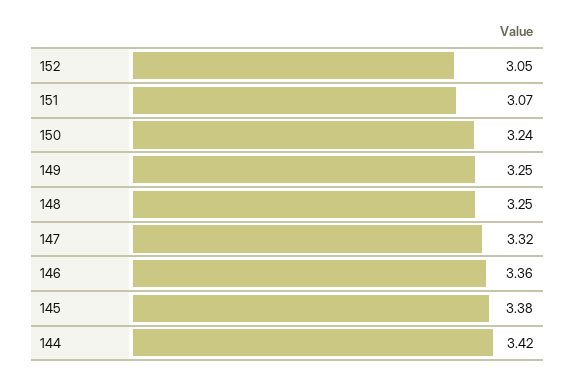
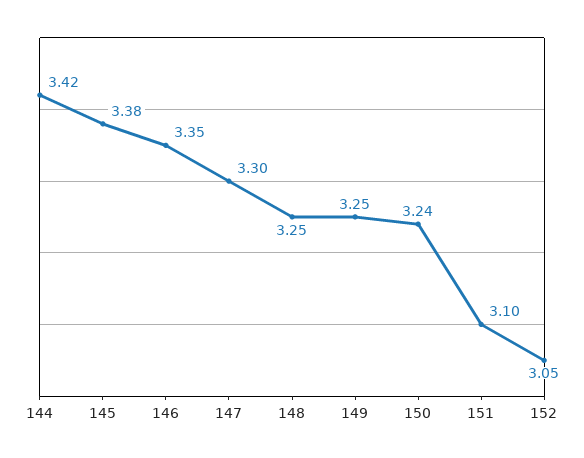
  {
    "152": 3.05,
-   "151": 3.07,
+   "151": 3.1,
    "150": 3.24,
    "149": 3.25,
    "148": 3.25,
-   "147": 3.32,
+   "147": 3.3,
-   "146": 3.36,
+   "146": 3.35,
    "145": 3.38,
    "144": 3.42
  }

